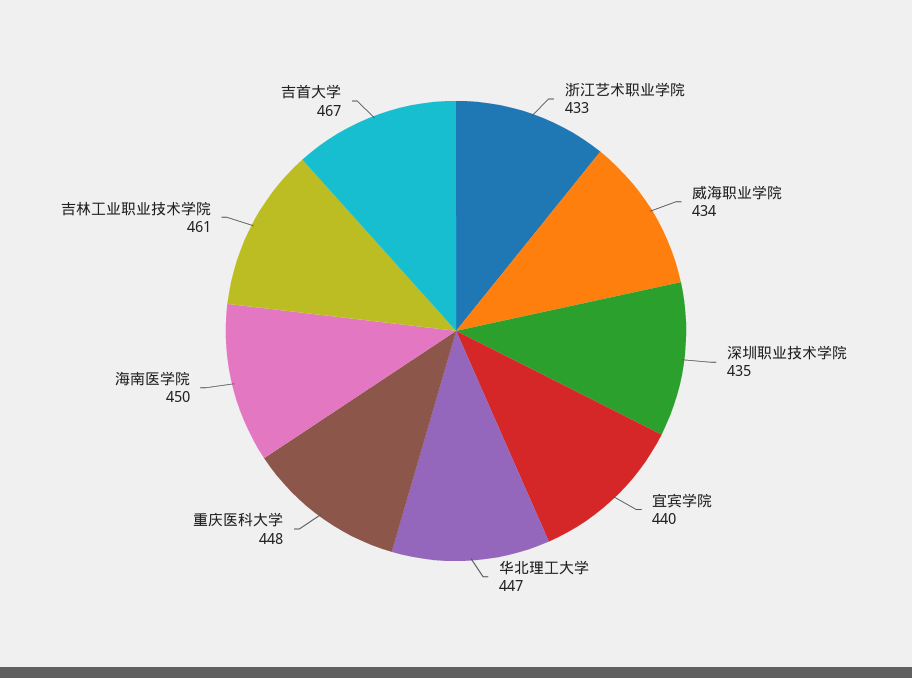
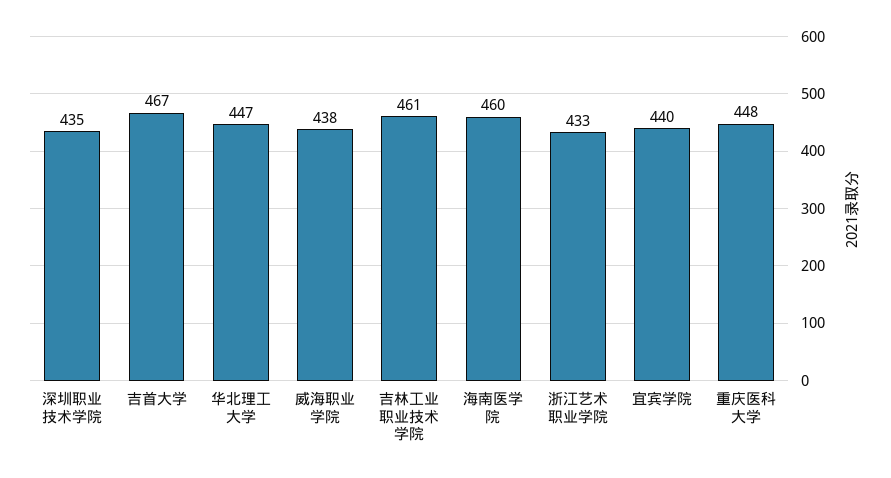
  {
    "浙江艺术职业学院": 433,
-   "威海职业学院": 434,
+   "威海职业学院": 438,
    "深圳职业技术学院": 435,
    "宜宾学院": 440,
    "华北理工大学": 447,
    "重庆医科大学": 448,
-   "海南医学院": 450,
+   "海南医学院": 460,
    "吉林工业职业技术学院": 461,
    "吉首大学": 467
  }

